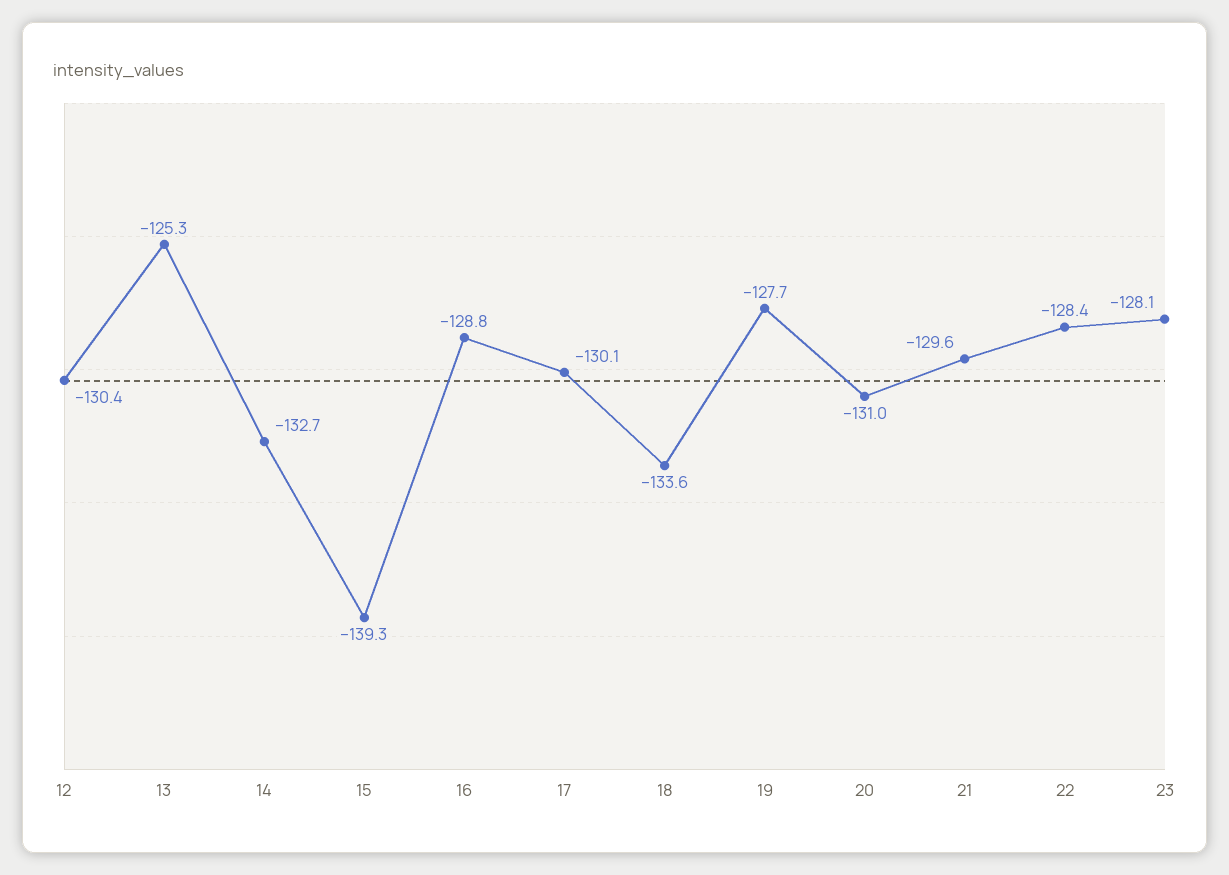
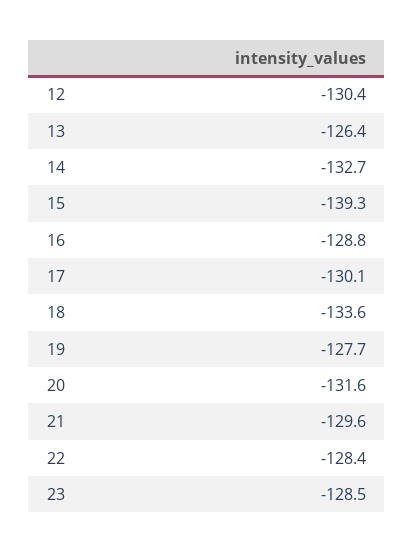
  {
    "12": -130.4,
-   "13": -125.3,
+   "13": -126.4,
    "14": -132.7,
    "15": -139.3,
    "16": -128.8,
    "17": -130.1,
    "18": -133.6,
    "19": -127.7,
-   "20": -131,
+   "20": -131.6,
    "21": -129.6,
    "22": -128.4,
-   "23": -128.1
+   "23": -128.5
  }

